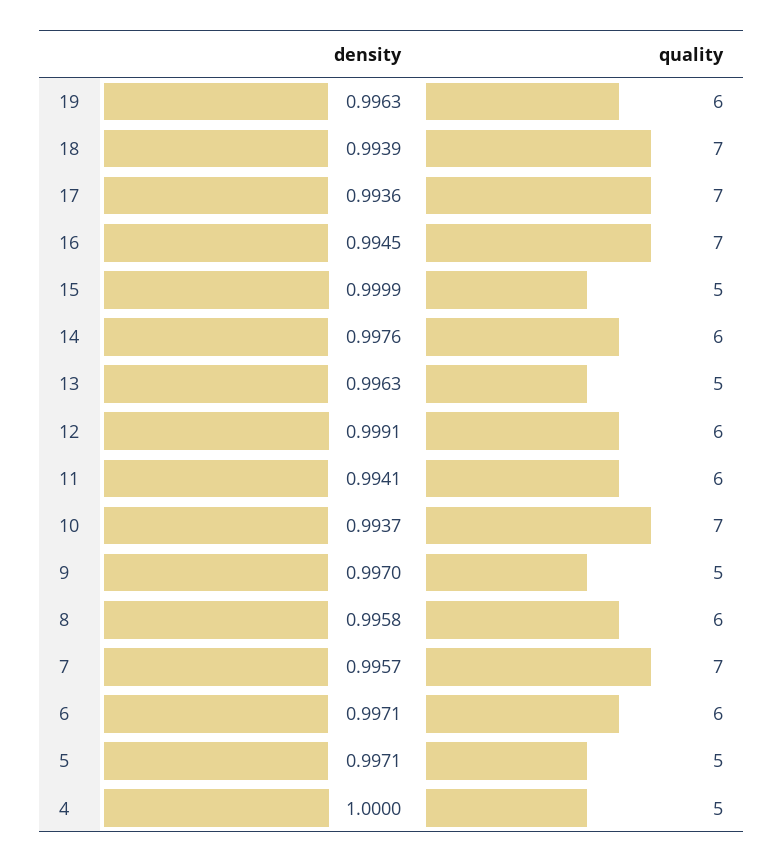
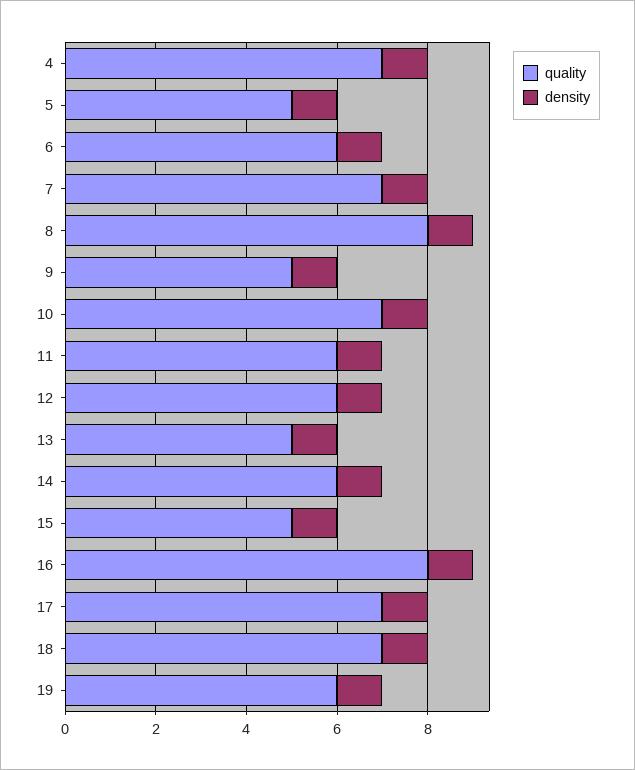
  {
    "density": {
      "19": 0.9963,
      "18": 0.9939,
      "17": 0.9936,
      "16": 0.9945,
      "15": 0.9999,
      "14": 0.9976,
      "13": 0.9963,
      "12": 0.9991,
      "11": 0.9941,
      "10": 0.9937,
      "9": 0.997,
      "8": 0.9958,
      "7": 0.9957,
      "6": 0.9971,
      "5": 0.9971,
      "4": 1
    },
    "quality": {
      "19": 6,
      "18": 7,
      "17": 7,
-     "16": 7,
+     "16": 8,
      "15": 5,
      "14": 6,
      "13": 5,
      "12": 6,
      "11": 6,
      "10": 7,
      "9": 5,
-     "8": 6,
+     "8": 8,
      "7": 7,
      "6": 6,
      "5": 5,
-     "4": 5
+     "4": 7
    }
  }

